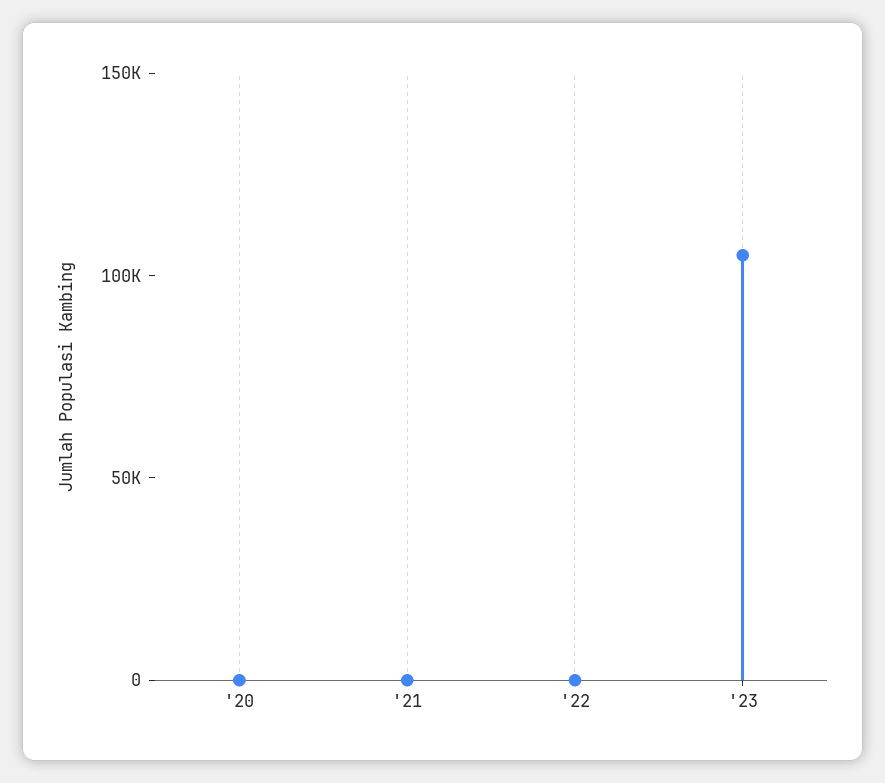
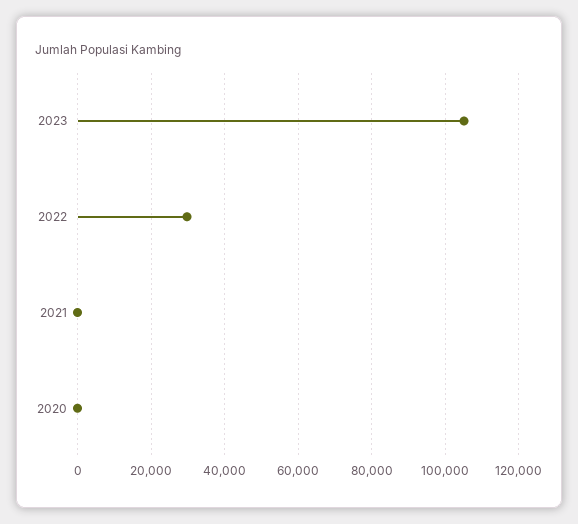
  {
    "'20": 0,
    "'21": 0,
-   "'22": 0,
+   "'22": 30000,
    "'23": 106000
  }

